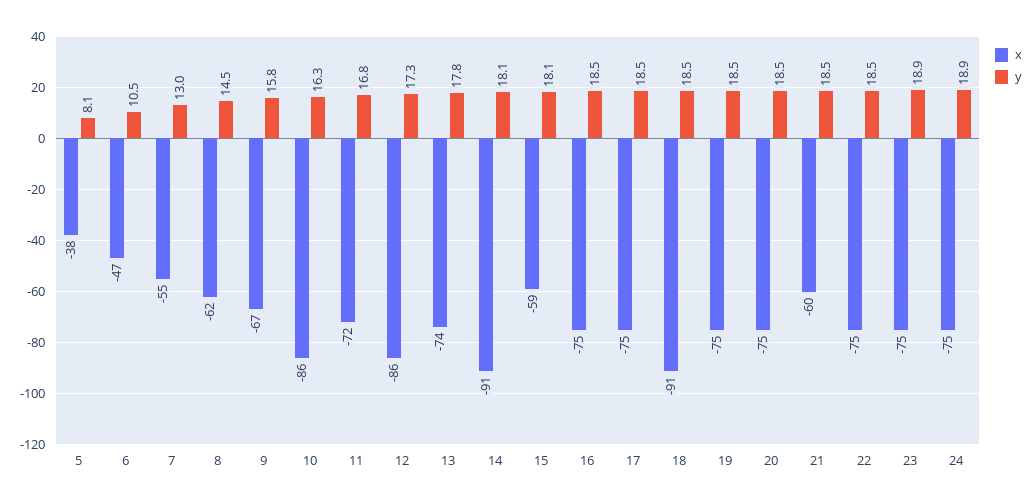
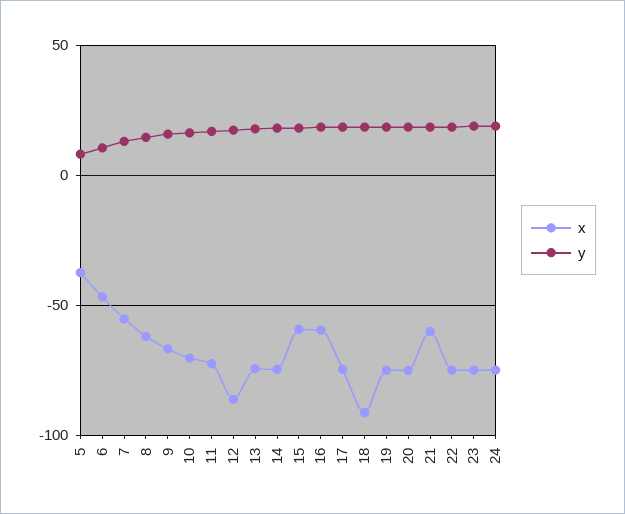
  {
    "x": {
      "5": -38,
      "6": -47,
      "7": -55,
      "8": -62,
      "9": -67,
-     "10": -86,
+     "10": -70,
      "11": -72,
      "12": -86,
      "13": -74,
-     "14": -91,
+     "14": -75,
      "15": -59,
-     "16": -75,
+     "16": -60,
      "17": -75,
      "18": -91,
      "19": -75,
      "20": -75,
      "21": -60,
      "22": -75,
      "23": -75,
      "24": -75
    },
    "y": {
      "5": 8.1,
      "6": 10.5,
      "7": 13,
      "8": 14.5,
      "9": 15.8,
      "10": 16.3,
      "11": 16.8,
      "12": 17.3,
      "13": 17.8,
      "14": 18.1,
      "15": 18.1,
      "16": 18.5,
      "17": 18.5,
      "18": 18.5,
      "19": 18.5,
      "20": 18.5,
      "21": 18.5,
      "22": 18.5,
      "23": 18.9,
      "24": 18.9
    }
  }

